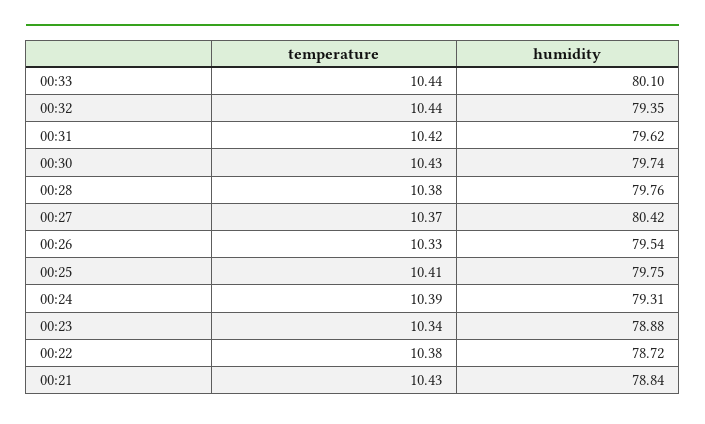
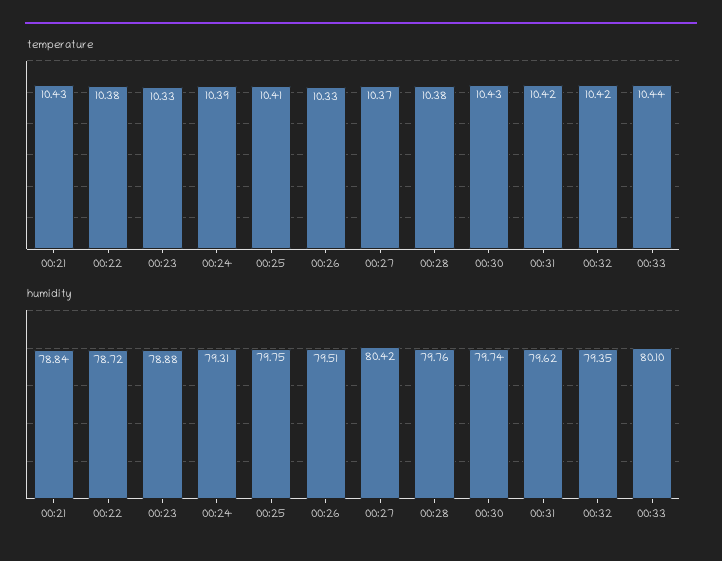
  {
    "temperature": {
      "00:33": 10.44,
-     "00:32": 10.44,
+     "00:32": 10.42,
      "00:31": 10.42,
      "00:30": 10.43,
      "00:28": 10.38,
      "00:27": 10.37,
      "00:26": 10.33,
      "00:25": 10.41,
      "00:24": 10.39,
-     "00:23": 10.34,
+     "00:23": 10.33,
      "00:22": 10.38,
      "00:21": 10.43
    },
    "humidity": {
      "00:33": 80.1,
      "00:32": 79.35,
      "00:31": 79.62,
      "00:30": 79.74,
      "00:28": 79.76,
      "00:27": 80.42,
-     "00:26": 79.54,
+     "00:26": 79.51,
      "00:25": 79.75,
      "00:24": 79.31,
      "00:23": 78.88,
      "00:22": 78.72,
      "00:21": 78.84
    }
  }

